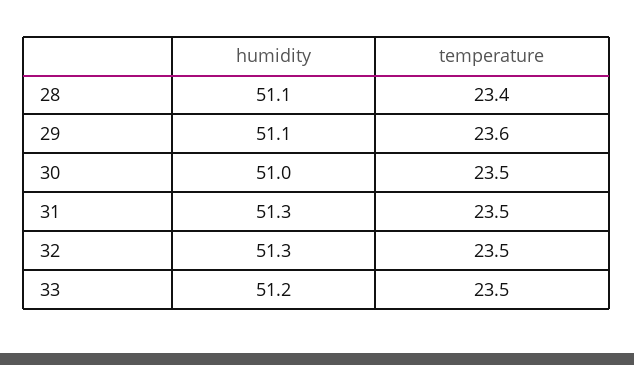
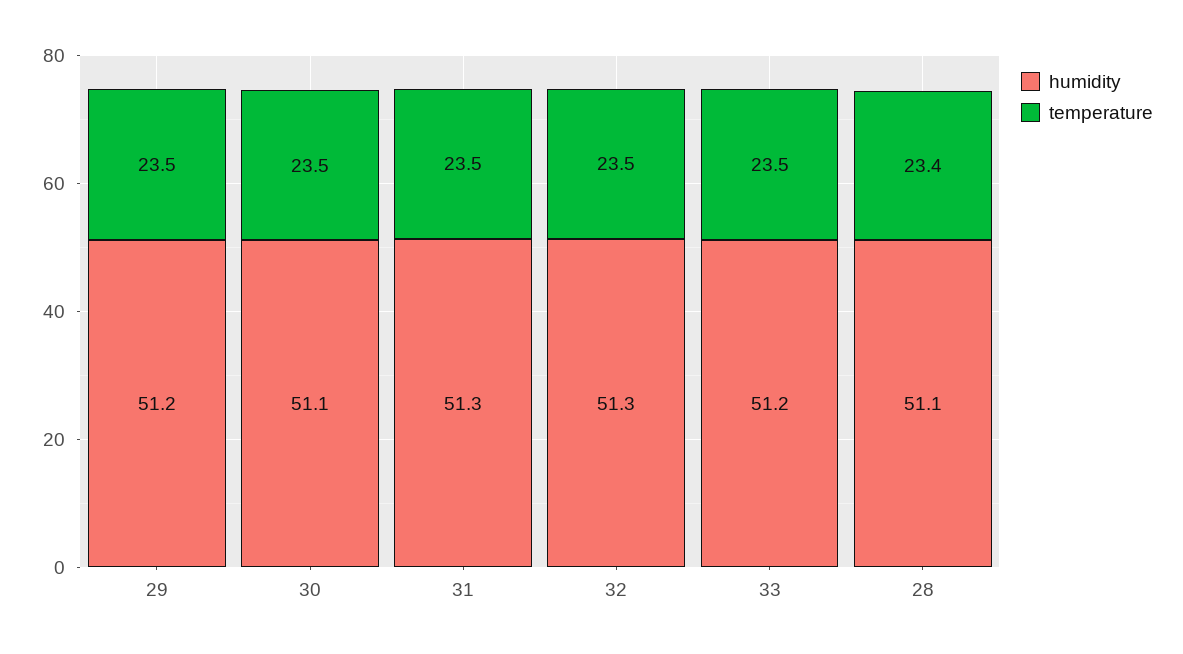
  {
    "humidity": {
      "28": 51.1,
-     "29": 51.1,
+     "29": 51.2,
-     "30": 51,
+     "30": 51.1,
      "31": 51.3,
      "32": 51.3,
      "33": 51.2
    },
    "temperature": {
      "28": 23.4,
-     "29": 23.6,
+     "29": 23.5,
      "30": 23.5,
      "31": 23.5,
      "32": 23.5,
      "33": 23.5
    }
  }

